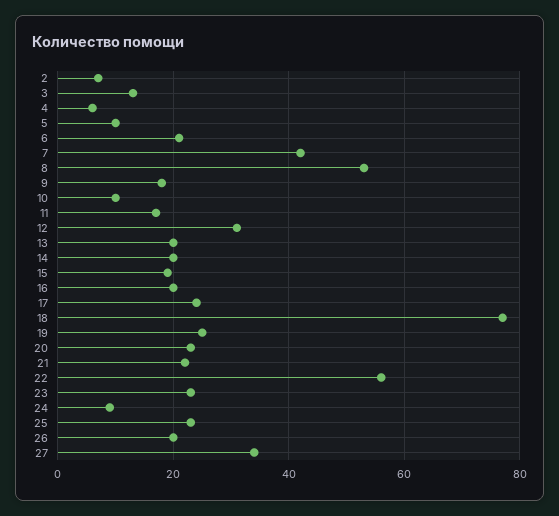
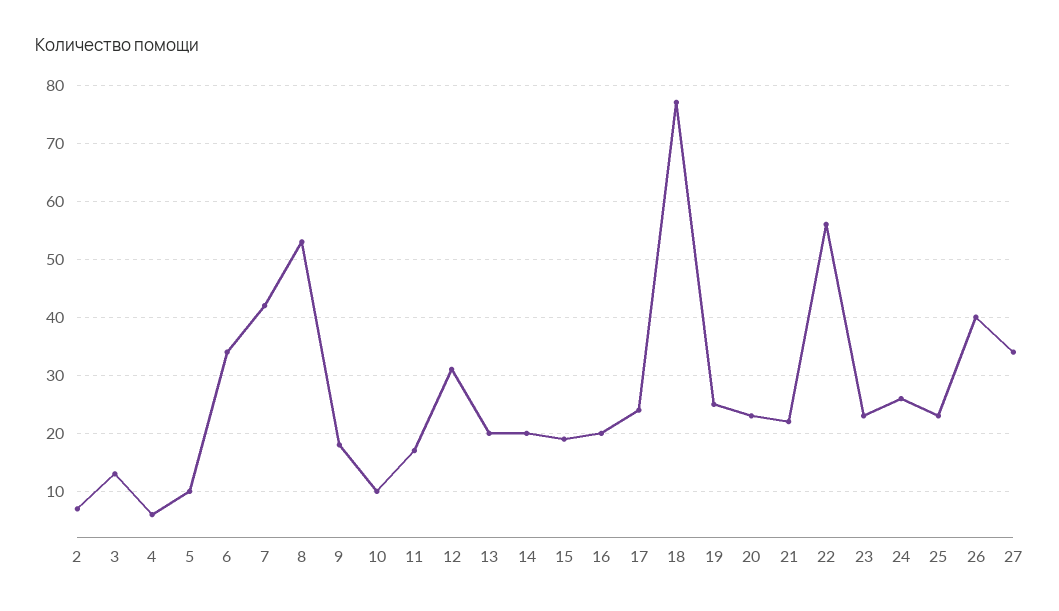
  {
    "2": 5,
    "3": 15,
    "4": 5,
    "5": 10,
-   "6": 20,
+   "6": 35,
    "7": 40,
    "8": 55,
    "9": 20,
    "10": 10,
    "11": 15,
    "12": 30,
    "13": 20,
    "14": 20,
    "15": 20,
    "16": 20,
    "17": 25,
    "18": 75,
    "19": 25,
    "20": 25,
    "21": 20,
    "22": 55,
    "23": 25,
-   "24": 10,
+   "24": 25,
    "25": 25,
-   "26": 20,
+   "26": 40,
    "27": 35
  }

